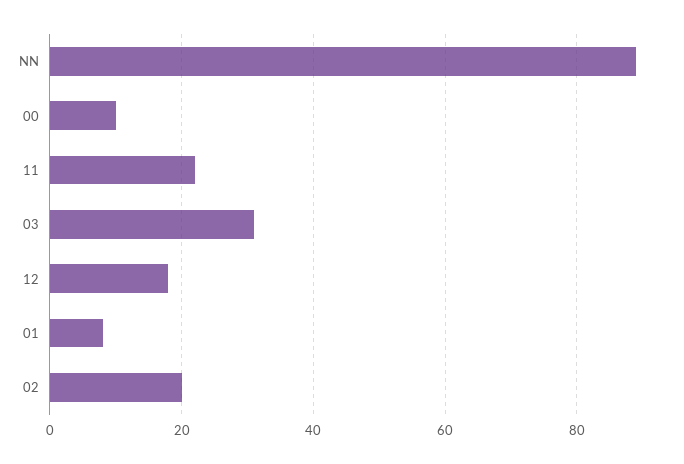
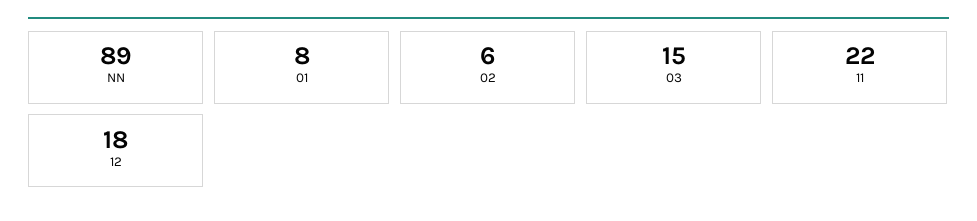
  {
    "NN": 89,
-   "00": 10,
    "11": 22,
-   "03": 30,
+   "03": 15,
    "12": 18,
    "01": 8,
-   "02": 20
+   "02": 6
  }

